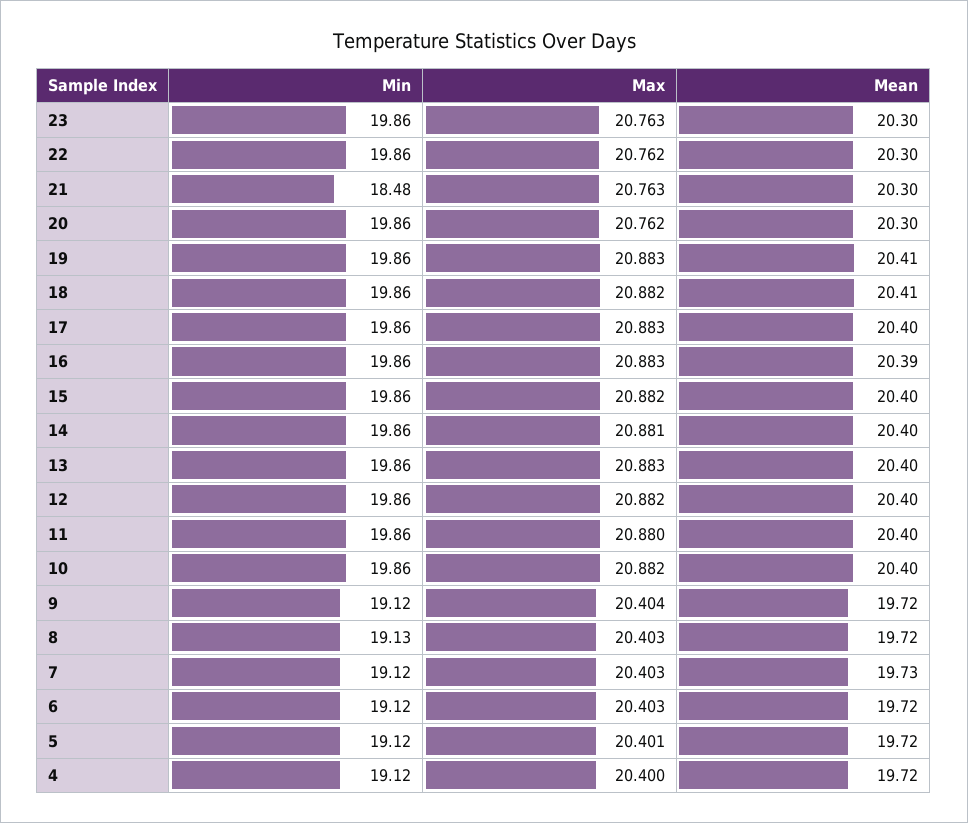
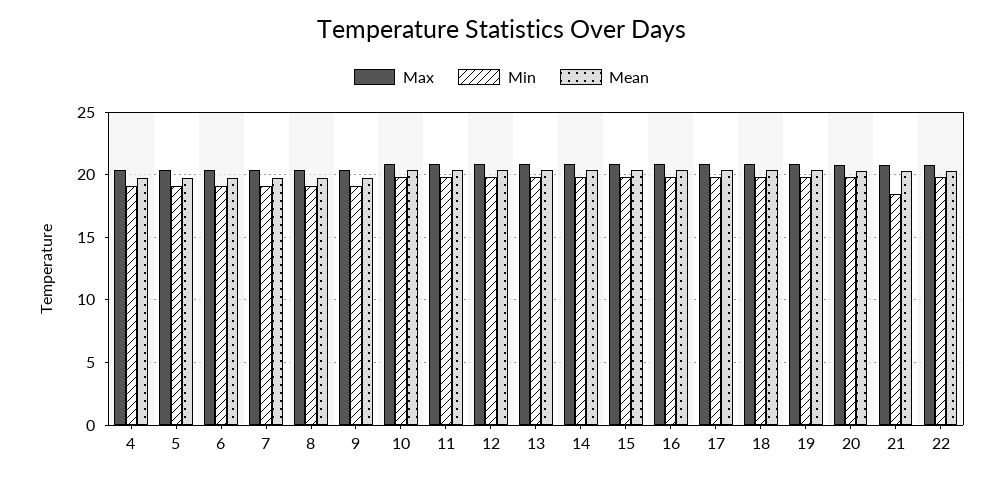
  {
    "Min": {
-     "23": 19.86,
      "22": 19.86,
      "21": 18.48,
      "20": 19.86,
      "19": 19.86,
      "18": 19.86,
      "17": 19.86,
      "16": 19.86,
      "15": 19.86,
      "14": 19.86,
      "13": 19.86,
      "12": 19.86,
      "11": 19.86,
      "10": 19.86,
      "9": 19.12,
      "8": 19.13,
      "7": 19.12,
      "6": 19.12,
      "5": 19.12,
      "4": 19.12
    },
    "Max": {
-     "23": 20.763,
      "22": 20.762,
      "21": 20.763,
      "20": 20.762,
      "19": 20.883,
      "18": 20.882,
      "17": 20.883,
      "16": 20.883,
      "15": 20.882,
      "14": 20.881,
      "13": 20.883,
      "12": 20.882,
      "11": 20.88,
      "10": 20.882,
      "9": 20.404,
      "8": 20.403,
      "7": 20.403,
      "6": 20.403,
      "5": 20.401,
      "4": 20.4
    },
    "Mean": {
-     "23": 20.3,
      "22": 20.3,
      "21": 20.3,
      "20": 20.3,
      "19": 20.41,
      "18": 20.41,
      "17": 20.4,
      "16": 20.39,
      "15": 20.4,
      "14": 20.4,
      "13": 20.4,
      "12": 20.4,
      "11": 20.4,
      "10": 20.4,
      "9": 19.72,
      "8": 19.72,
      "7": 19.73,
      "6": 19.72,
      "5": 19.72,
      "4": 19.72
    }
  }

